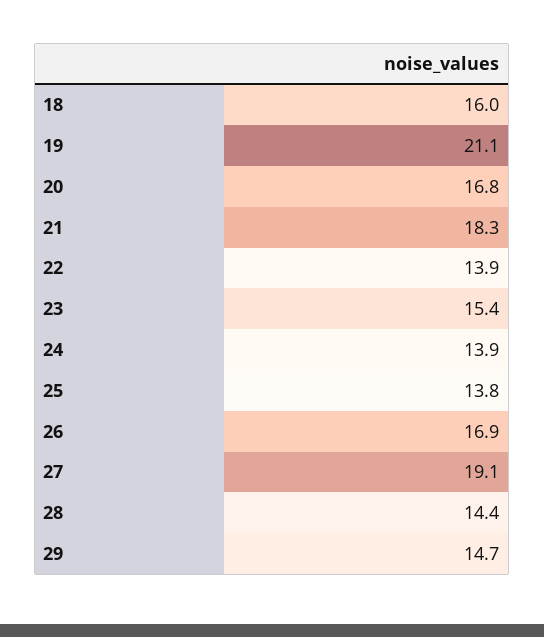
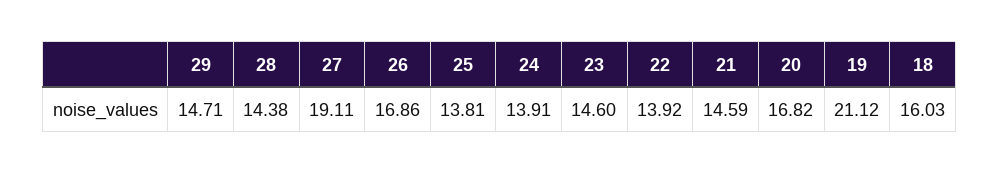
  {
    "18": 16.03,
    "19": 21.12,
    "20": 16.82,
-   "21": 18.3,
+   "21": 14.59,
    "22": 13.92,
-   "23": 15.4,
+   "23": 14.6,
    "24": 13.91,
    "25": 13.81,
    "26": 16.86,
    "27": 19.11,
    "28": 14.38,
    "29": 14.71
  }

